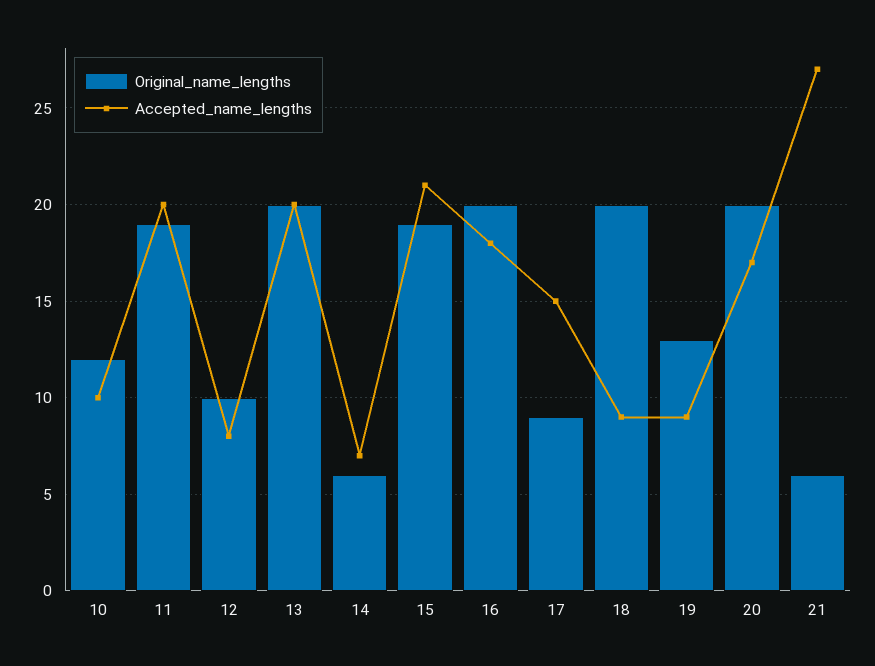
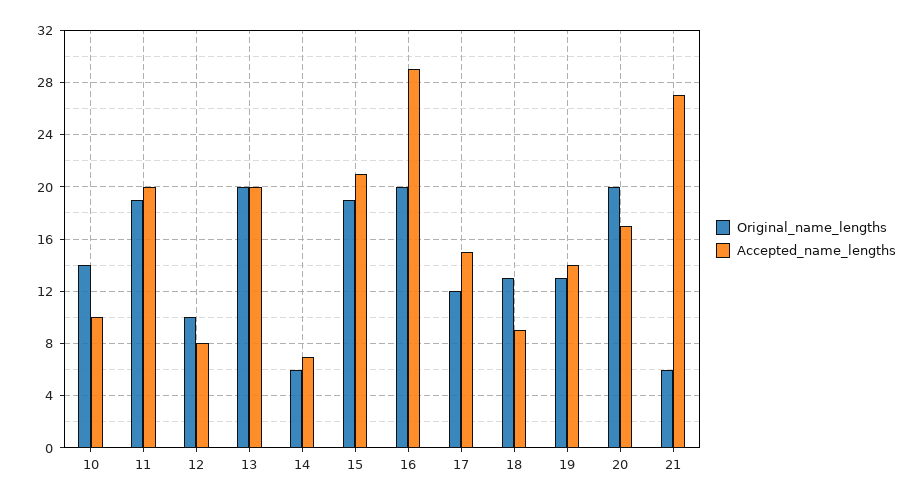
  {
    "Original_name_lengths": {
-     "10": 12,
+     "10": 14,
      "11": 19,
      "12": 10,
      "13": 20,
      "14": 6,
      "15": 19,
      "16": 20,
-     "17": 9,
+     "17": 12,
-     "18": 20,
+     "18": 13,
      "19": 13,
      "20": 20,
      "21": 6
    },
    "Accepted_name_lengths": {
      "10": 10,
      "11": 20,
      "12": 8,
      "13": 20,
      "14": 7,
      "15": 21,
-     "16": 18,
+     "16": 29,
      "17": 15,
      "18": 9,
-     "19": 9,
+     "19": 14,
      "20": 17,
      "21": 27
    }
  }

